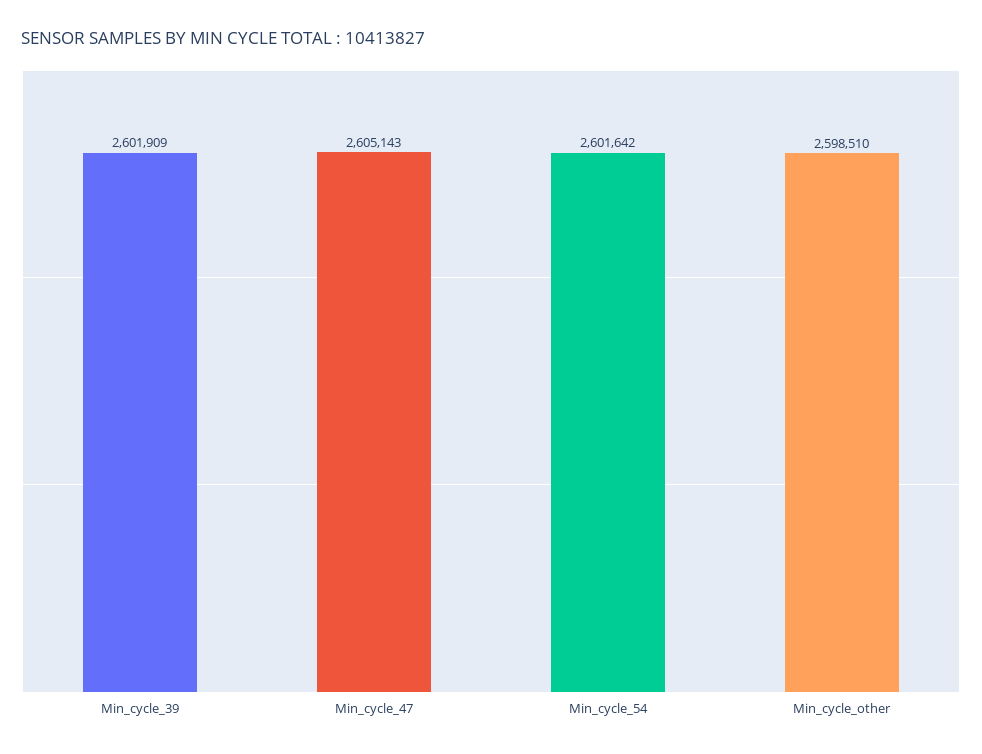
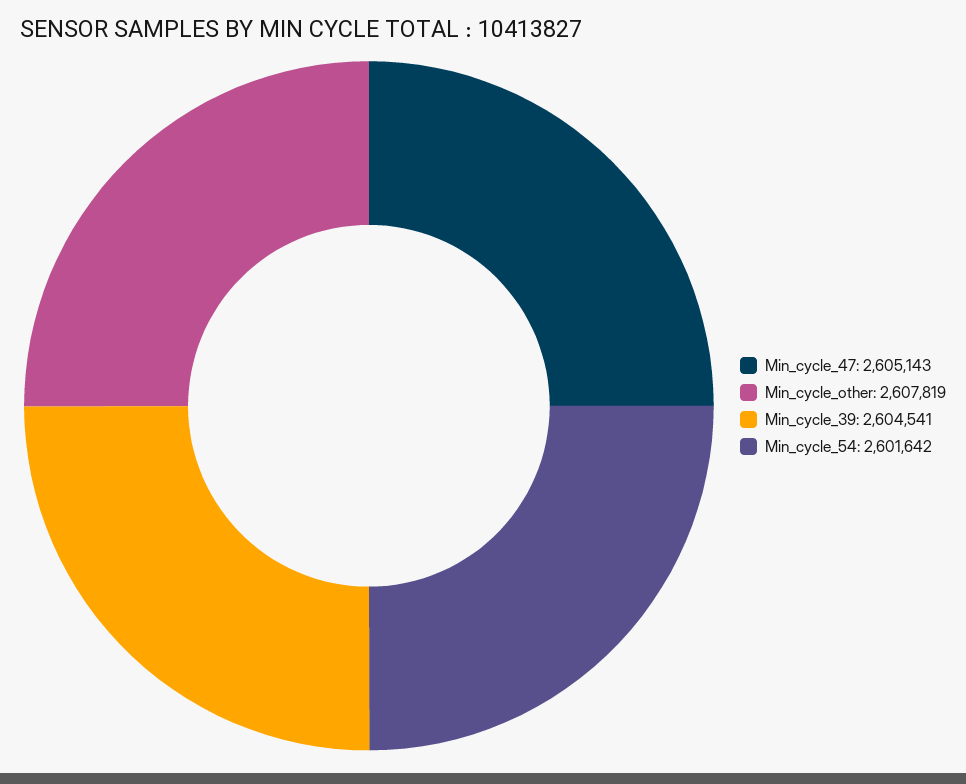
  {
-   "Min_cycle_39": 2601909,
+   "Min_cycle_39": 2604541,
    "Min_cycle_47": 2605143,
    "Min_cycle_54": 2601642,
-   "Min_cycle_other": 2598510
+   "Min_cycle_other": 2607819
  }

